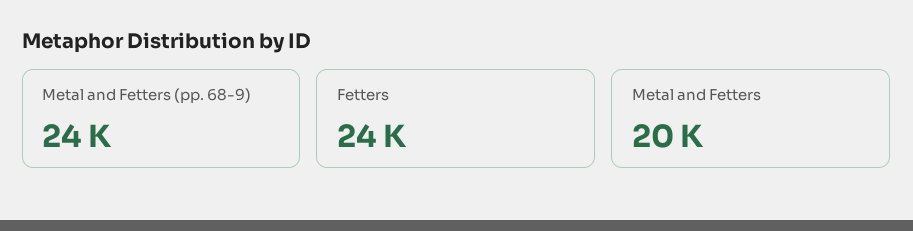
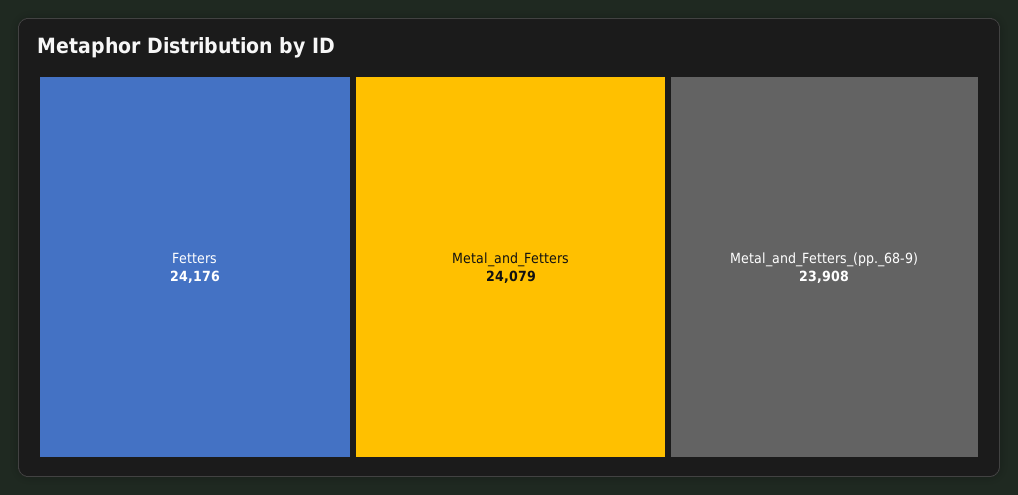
  {
    "Metal and Fetters (pp. 68-9)": 23908,
    "Fetters": 24176,
-   "Metal and Fetters": 20000
+   "Metal and Fetters": 24079
  }

